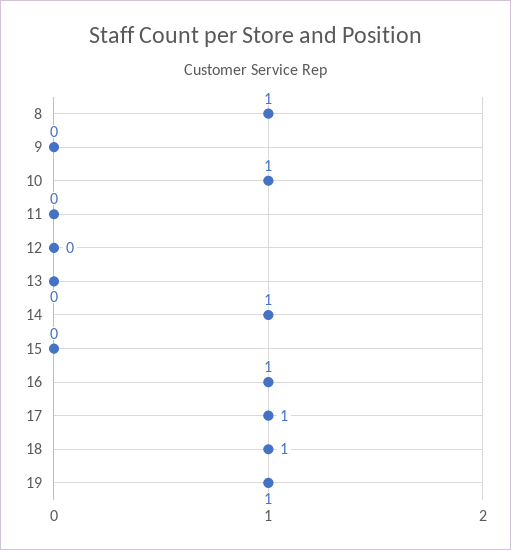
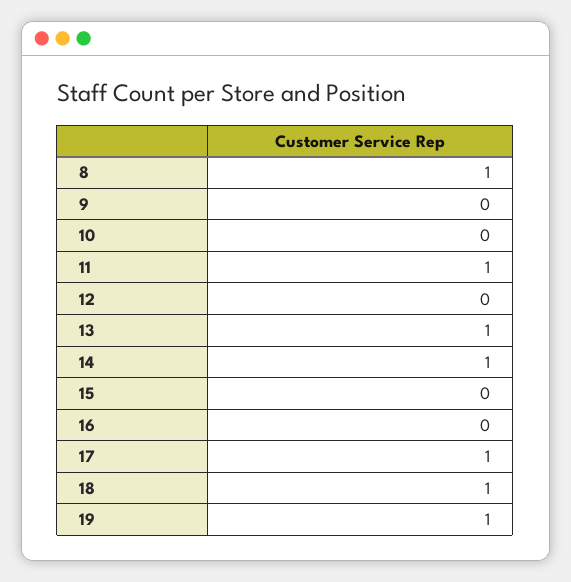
  {
    "8": 1,
    "9": 0,
-   "10": 1,
+   "10": 0,
-   "11": 0,
+   "11": 1,
    "12": 0,
-   "13": 0,
+   "13": 1,
    "14": 1,
    "15": 0,
-   "16": 1,
+   "16": 0,
    "17": 1,
    "18": 1,
    "19": 1
  }

